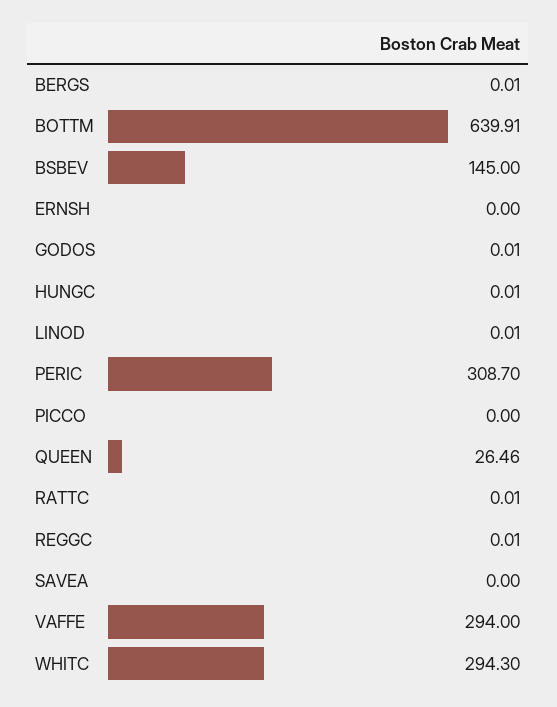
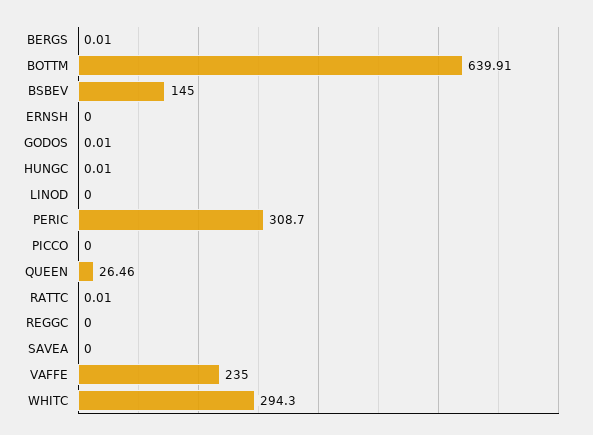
  {
    "BERGS": 0.01,
    "BOTTM": 639.91,
    "BSBEV": 145,
    "ERNSH": 0,
    "GODOS": 0.01,
    "HUNGC": 0.01,
-   "LINOD": 0.01,
+   "LINOD": 0,
    "PERIC": 308.7,
    "PICCO": 0,
    "QUEEN": 26.46,
    "RATTC": 0.01,
-   "REGGC": 0.01,
+   "REGGC": 0,
    "SAVEA": 0,
-   "VAFFE": 294,
+   "VAFFE": 235,
    "WHITC": 294.3
  }

